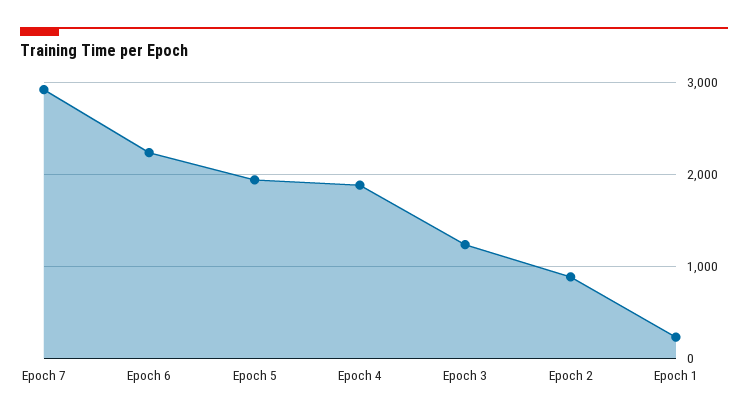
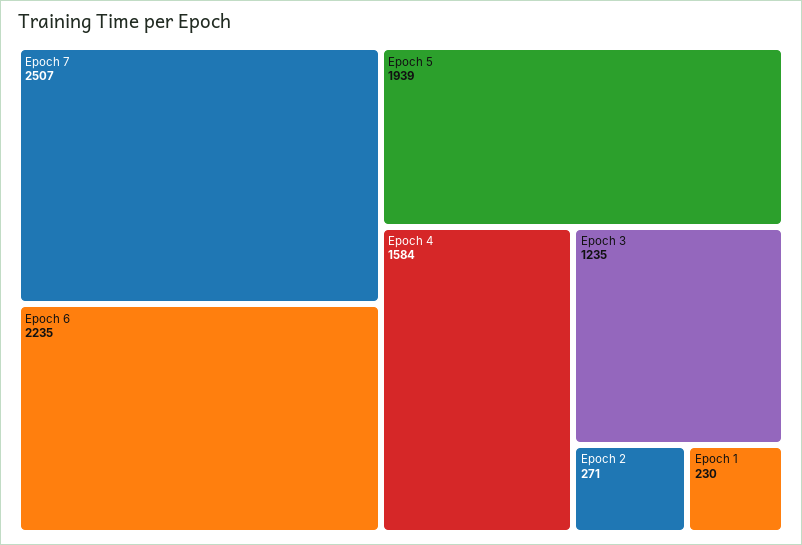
  {
-   "Epoch 7": 2900,
+   "Epoch 7": 2507,
    "Epoch 6": 2235,
    "Epoch 5": 1939,
-   "Epoch 4": 1900,
+   "Epoch 4": 1584,
    "Epoch 3": 1235,
-   "Epoch 2": 900,
+   "Epoch 2": 271,
    "Epoch 1": 230
  }

